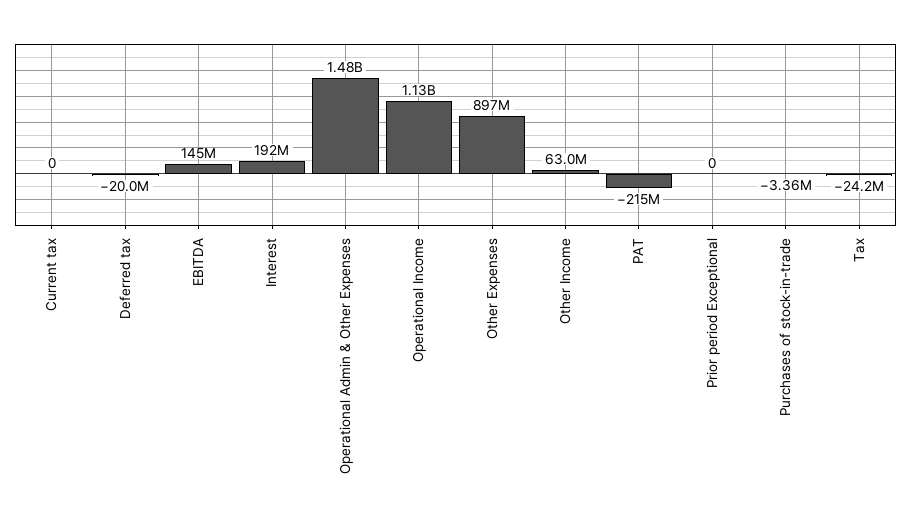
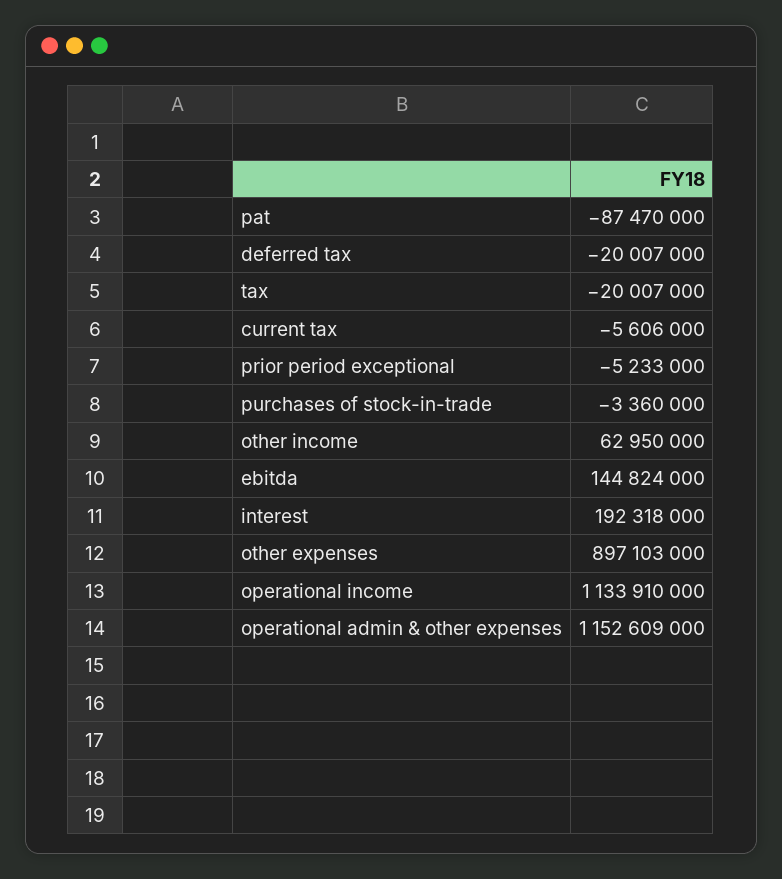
  {
-   "Current tax": 0,
+   "Current tax": -5606000,
    "Deferred tax": -20007000,
    "EBITDA": 144824000,
    "Interest": 192318000,
-   "Operational Admin & Other Expenses": 1480000000,
+   "Operational Admin & Other Expenses": 1152609000,
    "Operational Income": 1133910000,
    "Other Expenses": 897103000,
    "Other Income": 62950000,
-   "PAT": -215000000,
+   "PAT": -87470000,
-   "Prior period Exceptional": 0,
+   "Prior period Exceptional": -5233000,
    "Purchases of stock-in-trade": -3360000,
-   "Tax": -24200000
+   "Tax": -20007000
  }

